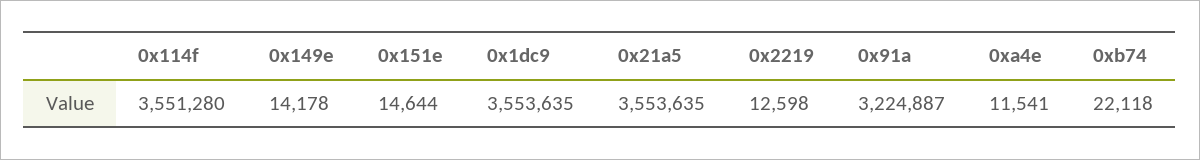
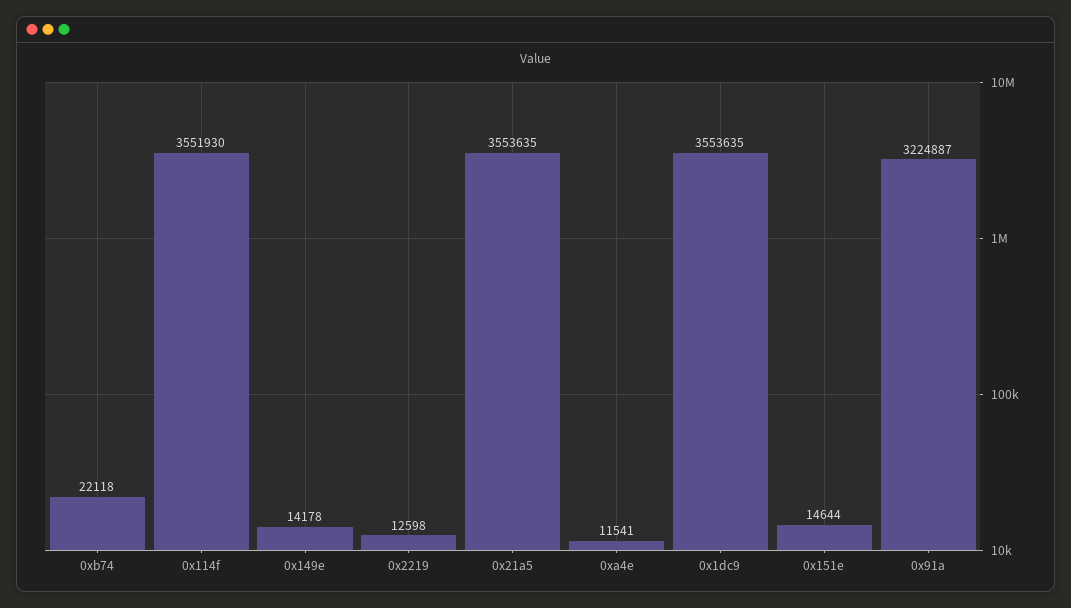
  {
-   "0x114f": 3551280,
+   "0x114f": 3551930,
    "0x149e": 14178,
    "0x151e": 14644,
    "0x1dc9": 3553635,
    "0x21a5": 3553635,
    "0x2219": 12598,
    "0x91a": 3224887,
    "0xa4e": 11541,
    "0xb74": 22118
  }

